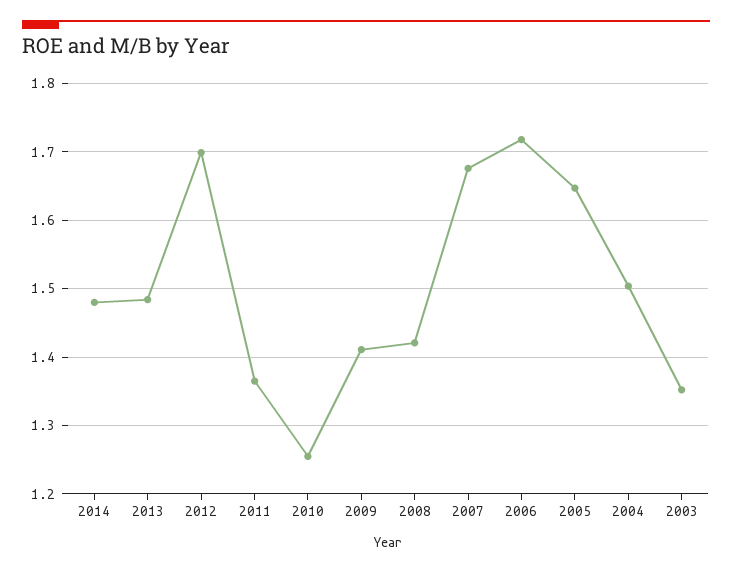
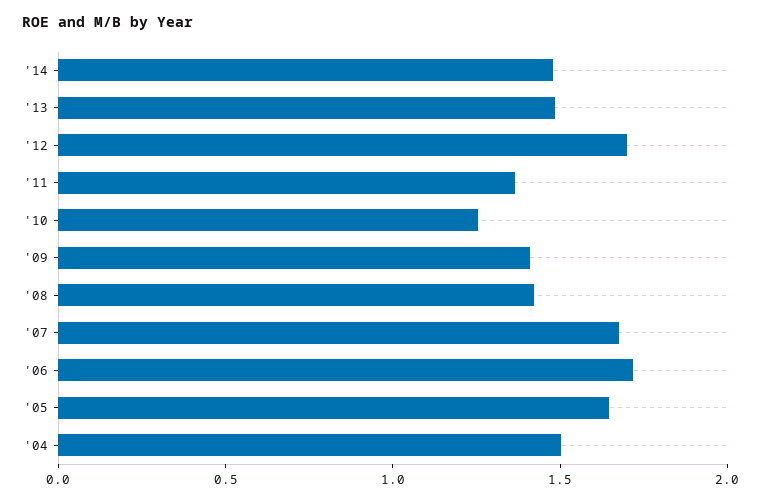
  {
    "2014": 1.48,
    "2013": 1.48,
    "2012": 1.7,
    "2011": 1.37,
    "2010": 1.26,
    "2009": 1.41,
    "2008": 1.42,
    "2007": 1.68,
    "2006": 1.72,
    "2005": 1.65,
-   "2004": 1.5,
+   "2004": 1.5
-   "2003": 1.35
  }

